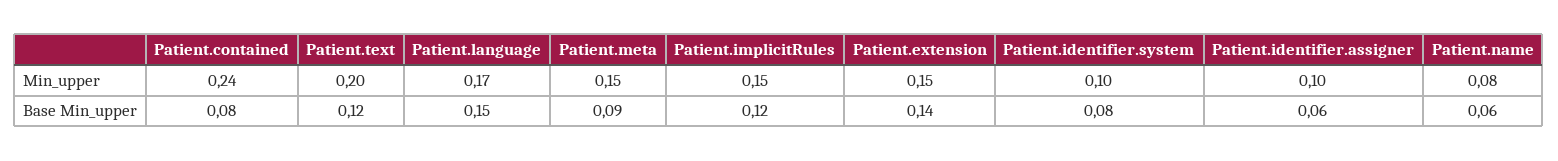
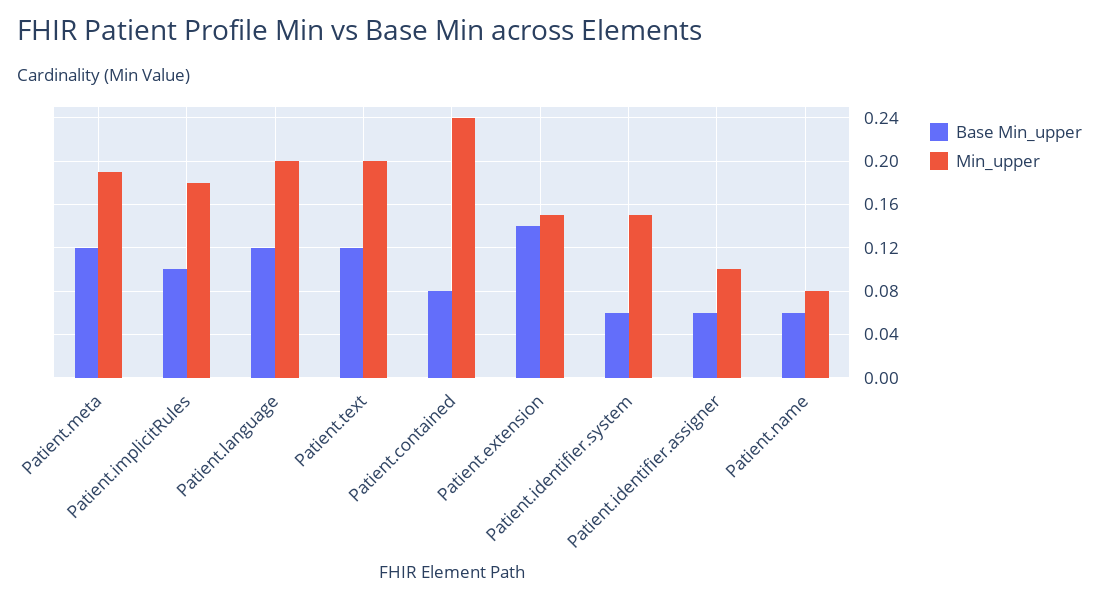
  {
    "Min_upper": {
      "Patient.contained": 0.24,
      "Patient.text": 0.2,
-     "Patient.language": 0.17,
+     "Patient.language": 0.2,
-     "Patient.meta": 0.15,
+     "Patient.meta": 0.19,
-     "Patient.implicitRules": 0.15,
+     "Patient.implicitRules": 0.18,
      "Patient.extension": 0.15,
-     "Patient.identifier.system": 0.1,
+     "Patient.identifier.system": 0.15,
      "Patient.identifier.assigner": 0.1,
      "Patient.name": 0.08
    },
    "Base Min_upper": {
      "Patient.contained": 0.08,
      "Patient.text": 0.12,
-     "Patient.language": 0.15,
+     "Patient.language": 0.12,
-     "Patient.meta": 0.09,
+     "Patient.meta": 0.12,
-     "Patient.implicitRules": 0.12,
+     "Patient.implicitRules": 0.1,
      "Patient.extension": 0.14,
-     "Patient.identifier.system": 0.08,
+     "Patient.identifier.system": 0.06,
      "Patient.identifier.assigner": 0.06,
      "Patient.name": 0.06
    }
  }

